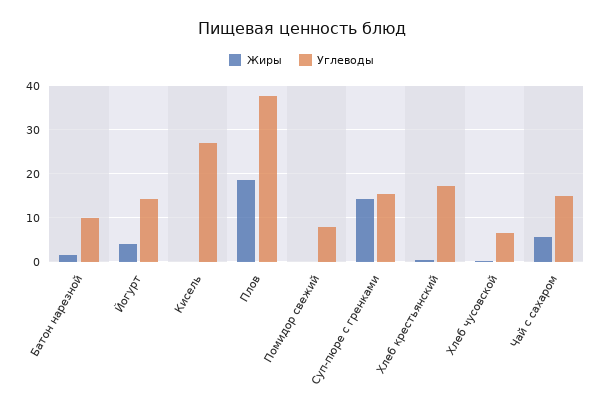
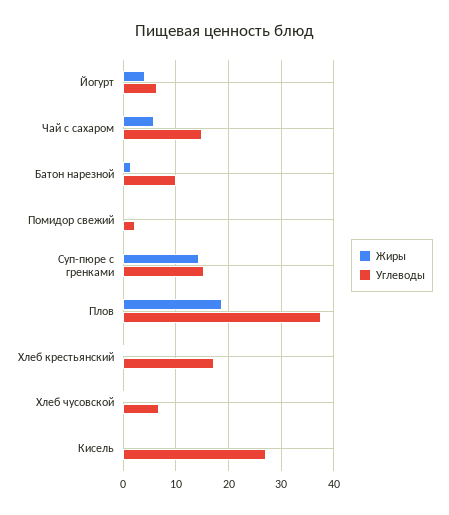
  {
    "Жиры": {
      "Батон нарезной": 2,
      "Йогурт": 4,
      "Кисель": 0,
      "Плов": 18,
      "Помидор свежий": 0,
      "Суп-пюре с гренками": 14,
      "Хлеб крестьянский": 0,
      "Хлеб чусовской": 0,
      "Чай с сахаром": 6
    },
    "Углеводы": {
      "Батон нарезной": 10,
-     "Йогурт": 14,
+     "Йогурт": 6,
      "Кисель": 28,
      "Плов": 38,
-     "Помидор свежий": 8,
+     "Помидор свежий": 2,
      "Суп-пюре с гренками": 16,
      "Хлеб крестьянский": 18,
      "Хлеб чусовской": 6,
      "Чай с сахаром": 16
    }
  }

